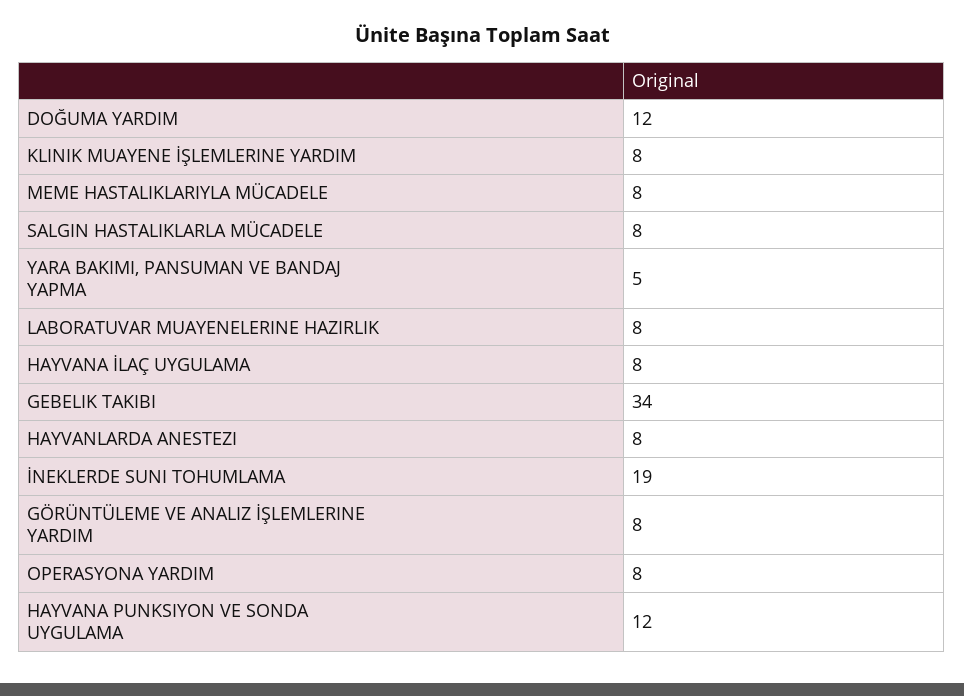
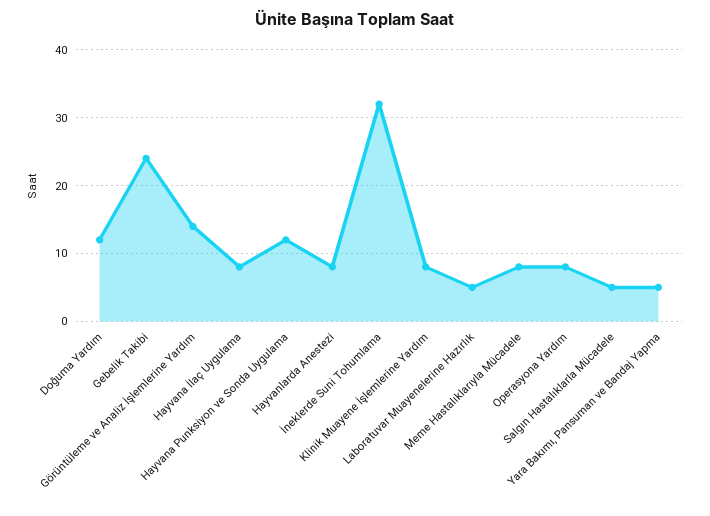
  {
    "DOĞUMA YARDIM": 12,
    "KLINIK MUAYENE İŞLEMLERINE YARDIM": 8,
    "MEME HASTALIKLARIYLA MÜCADELE": 8,
-   "SALGIN HASTALIKLARLA MÜCADELE": 8,
+   "SALGIN HASTALIKLARLA MÜCADELE": 5,
    "YARA BAKIMI, PANSUMAN VE BANDAJ YAPMA": 5,
-   "LABORATUVAR MUAYENELERINE HAZIRLIK": 8,
+   "LABORATUVAR MUAYENELERINE HAZIRLIK": 5,
    "HAYVANA İLAÇ UYGULAMA": 8,
-   "GEBELIK TAKIBI": 34,
+   "GEBELIK TAKIBI": 24,
    "HAYVANLARDA ANESTEZI": 8,
-   "İNEKLERDE SUNI TOHUMLAMA": 19,
+   "İNEKLERDE SUNI TOHUMLAMA": 32,
-   "GÖRÜNTÜLEME VE ANALIZ İŞLEMLERINE YARDIM": 8,
+   "GÖRÜNTÜLEME VE ANALIZ İŞLEMLERINE YARDIM": 14,
    "OPERASYONA YARDIM": 8,
    "HAYVANA PUNKSIYON VE SONDA UYGULAMA": 12
  }

